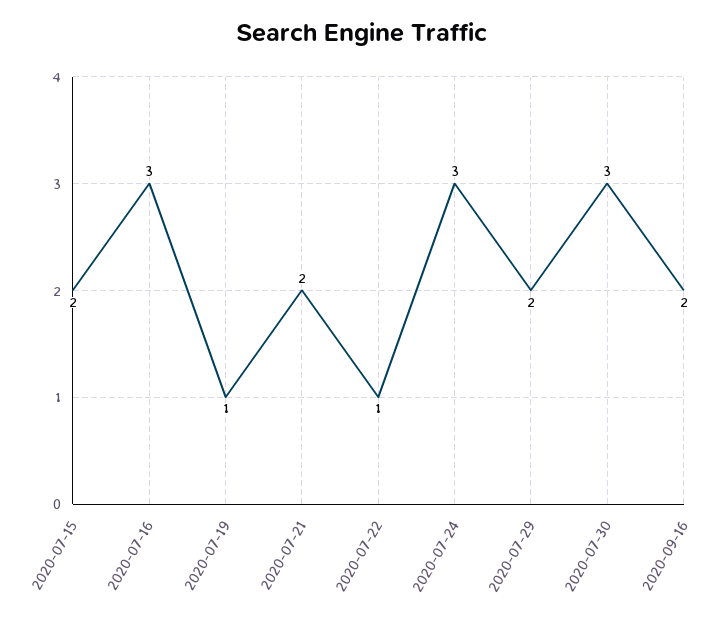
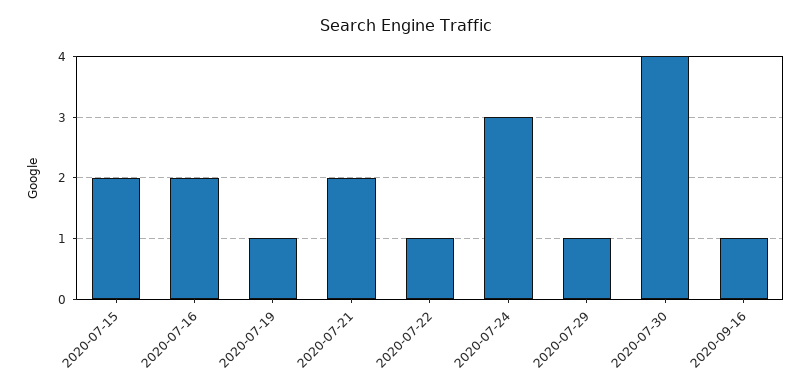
  {
    "2020-07-15": 2,
-   "2020-07-16": 3,
+   "2020-07-16": 2,
    "2020-07-19": 1,
    "2020-07-21": 2,
    "2020-07-22": 1,
    "2020-07-24": 3,
-   "2020-07-29": 2,
+   "2020-07-29": 1,
-   "2020-07-30": 3,
+   "2020-07-30": 4,
-   "2020-09-16": 2
+   "2020-09-16": 1
  }

